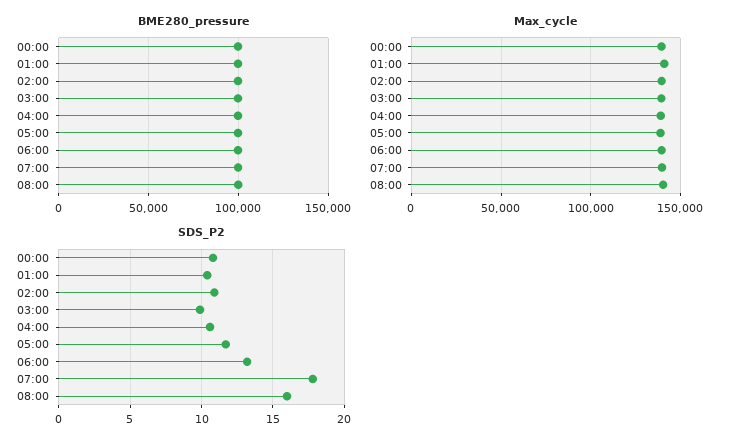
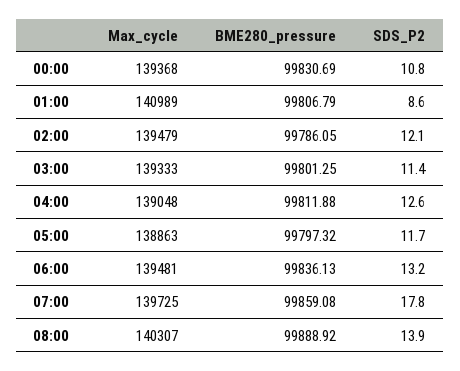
  {
    "BME280_pressure": {
      "00:00": 99830.69,
      "01:00": 99806.79,
      "02:00": 99786.05,
      "03:00": 99801.25,
      "04:00": 99811.88,
      "05:00": 99797.32,
      "06:00": 99836.13,
      "07:00": 99859.08,
      "08:00": 99888.92
    },
    "Max_cycle": {
      "00:00": 139368,
      "01:00": 140989,
      "02:00": 139479,
      "03:00": 139333,
      "04:00": 139048,
      "05:00": 138863,
      "06:00": 139481,
      "07:00": 139725,
      "08:00": 140307
    },
    "SDS_P2": {
      "00:00": 10.8,
-     "01:00": 10.5,
+     "01:00": 8.6,
-     "02:00": 11,
+     "02:00": 12.1,
-     "03:00": 10,
+     "03:00": 11.4,
-     "04:00": 10.5,
+     "04:00": 12.6,
      "05:00": 11.7,
      "06:00": 13.2,
      "07:00": 17.8,
-     "08:00": 16
+     "08:00": 13.9
    }
  }

